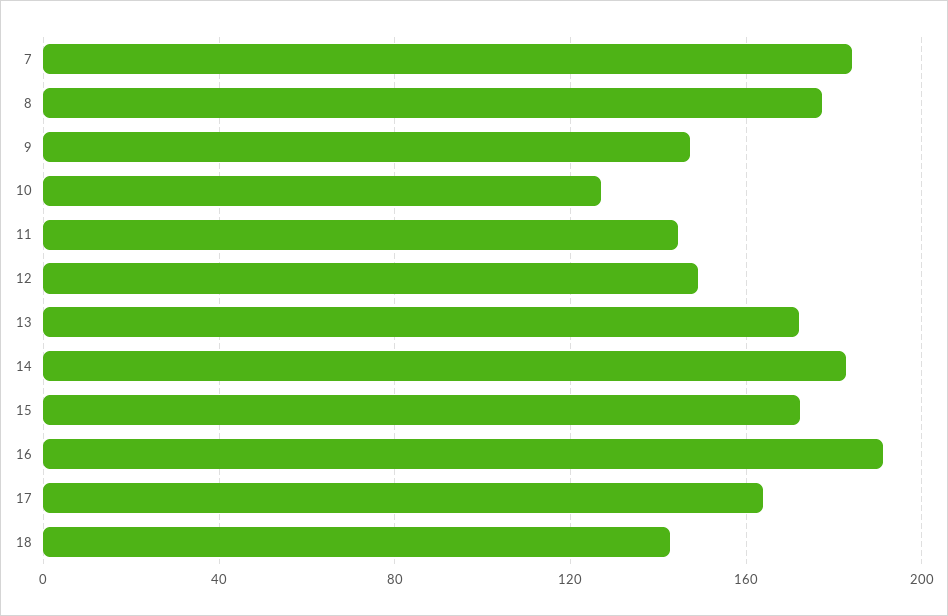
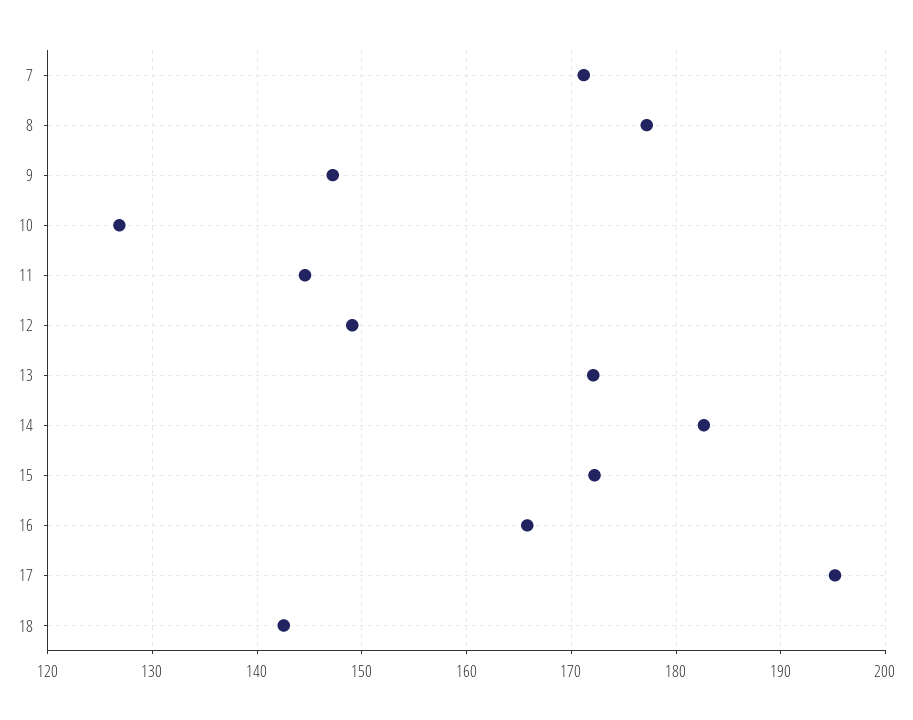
  {
-   "7": 185,
+   "7": 171,
    "8": 177,
    "9": 147,
    "10": 127,
    "11": 145,
    "12": 149,
    "13": 172,
    "14": 183,
    "15": 172,
-   "16": 190,
+   "16": 166,
-   "17": 165,
+   "17": 195,
    "18": 143
  }

